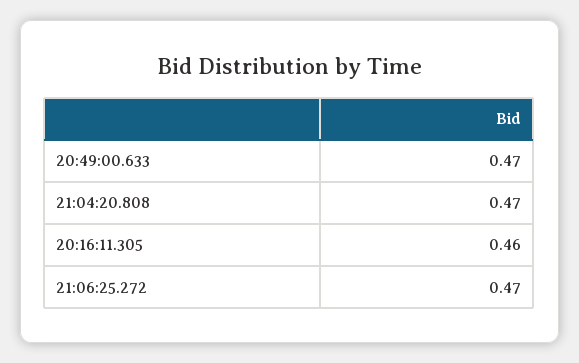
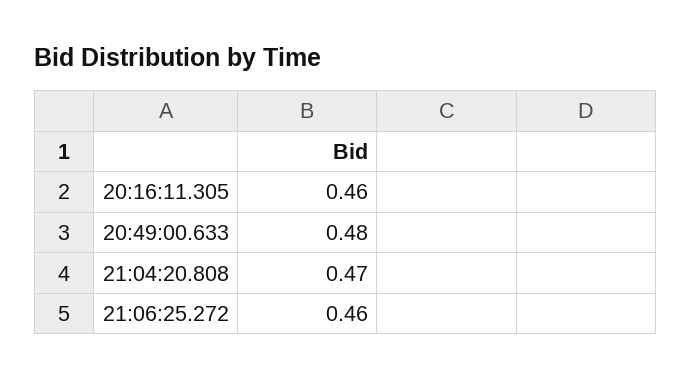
  {
-   "20:49:00.633": 0.47,
+   "20:49:00.633": 0.48,
    "21:04:20.808": 0.47,
    "20:16:11.305": 0.46,
-   "21:06:25.272": 0.47
+   "21:06:25.272": 0.46
  }

